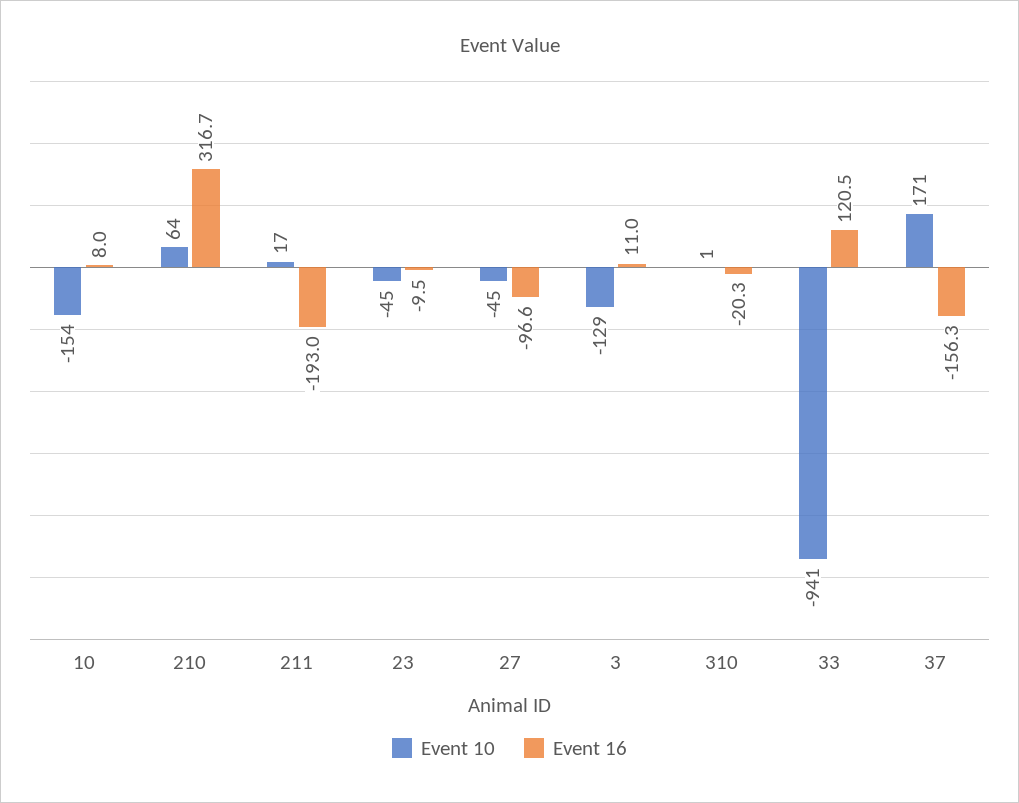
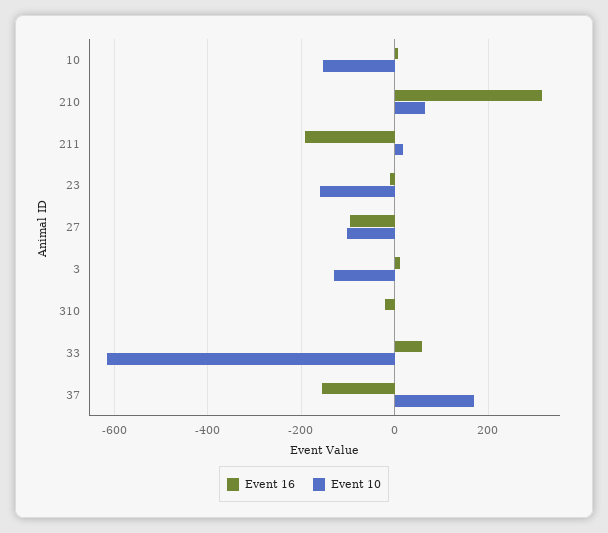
  {
    "Event 10": {
      "10": -154,
      "210": 64,
      "211": 17,
-     "23": -45,
+     "23": -160,
-     "27": -45,
+     "27": -100,
      "3": -129,
      "310": 1,
-     "33": -941,
+     "33": -620,
      "37": 171
    },
    "Event 16": {
      "10": 8,
      "210": 316.7,
      "211": -193,
      "23": -9.5,
      "27": -96.6,
      "3": 11,
      "310": -20.3,
-     "33": 120.5,
+     "33": 60,
      "37": -156.3
    }
  }

